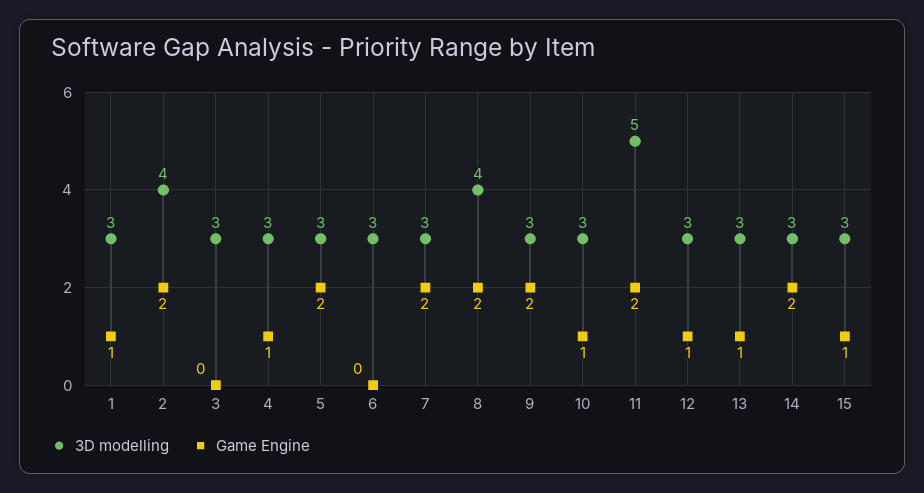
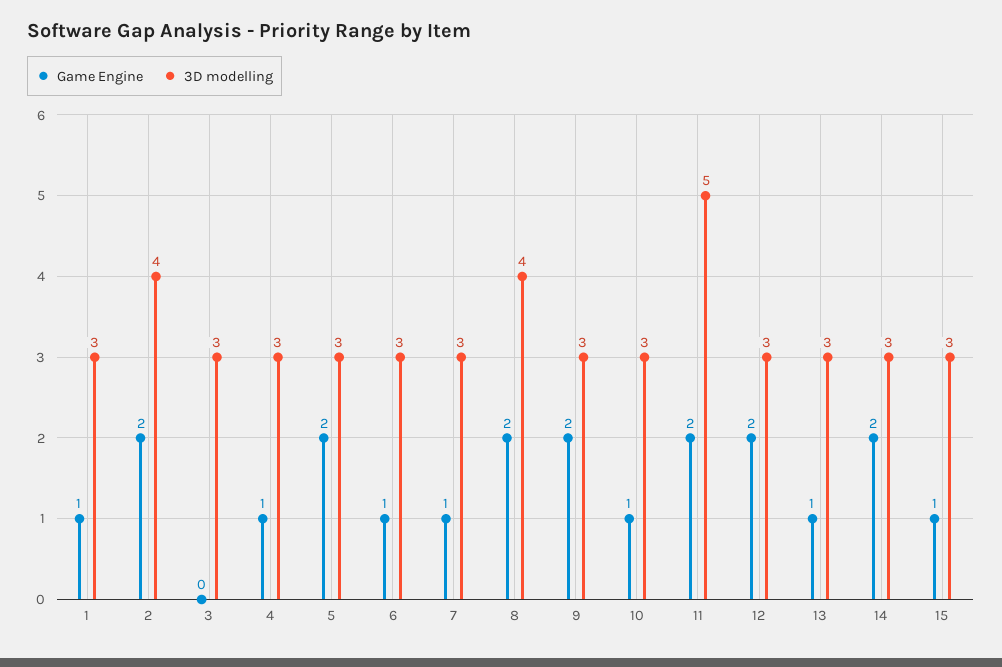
  {
    "3D modelling": {
      "1": 3,
      "2": 4,
      "3": 3,
      "4": 3,
      "5": 3,
      "6": 3,
      "7": 3,
      "8": 4,
      "9": 3,
      "10": 3,
      "11": 5,
      "12": 3,
      "13": 3,
      "14": 3,
      "15": 3
    },
    "Game Engine": {
      "1": 1,
      "2": 2,
      "3": 0,
      "4": 1,
      "5": 2,
-     "6": 0,
+     "6": 1,
-     "7": 2,
+     "7": 1,
      "8": 2,
      "9": 2,
      "10": 1,
      "11": 2,
-     "12": 1,
+     "12": 2,
      "13": 1,
      "14": 2,
      "15": 1
    }
  }

